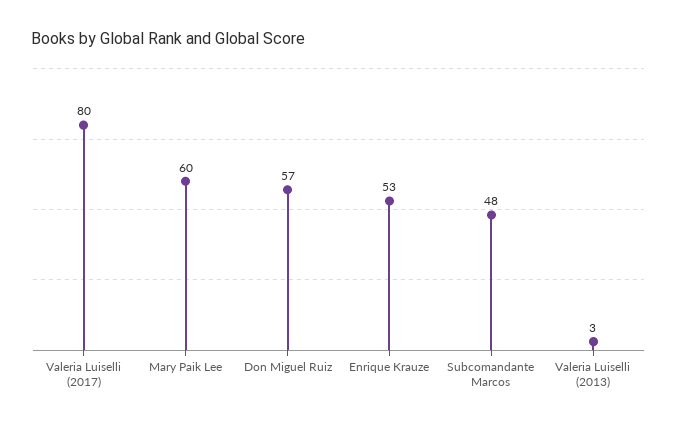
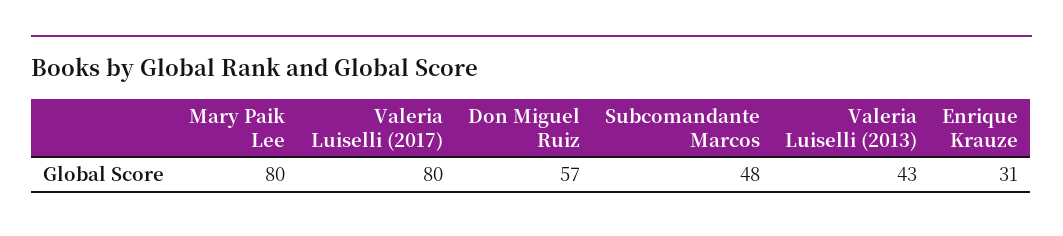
  {
    "Valeria Luiselli (2017)": 80,
-   "Mary Paik Lee": 60,
+   "Mary Paik Lee": 80,
    "Don Miguel Ruiz": 57,
-   "Enrique Krauze": 53,
+   "Enrique Krauze": 31,
    "Subcomandante Marcos": 48,
-   "Valeria Luiselli (2013)": 3
+   "Valeria Luiselli (2013)": 43
  }

